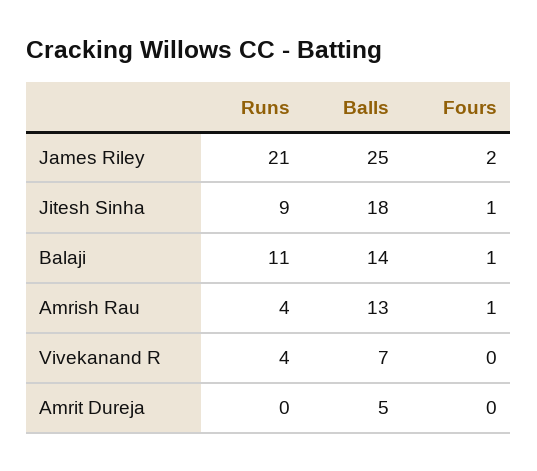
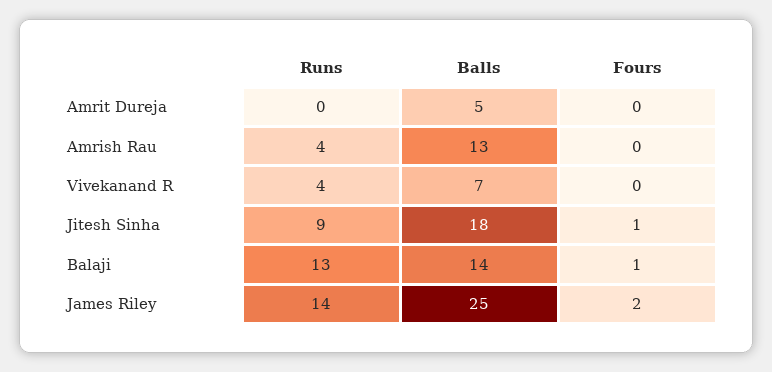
  {
    "Runs": {
-     "James Riley": 21,
+     "James Riley": 14,
      "Jitesh Sinha": 9,
-     "Balaji": 11,
+     "Balaji": 13,
      "Amrish Rau": 4,
      "Vivekanand R": 4,
      "Amrit Dureja": 0
    },
    "Balls": {
      "James Riley": 25,
      "Jitesh Sinha": 18,
      "Balaji": 14,
      "Amrish Rau": 13,
      "Vivekanand R": 7,
      "Amrit Dureja": 5
    },
    "Fours": {
      "James Riley": 2,
      "Jitesh Sinha": 1,
      "Balaji": 1,
-     "Amrish Rau": 1,
+     "Amrish Rau": 0,
      "Vivekanand R": 0,
      "Amrit Dureja": 0
    }
  }

